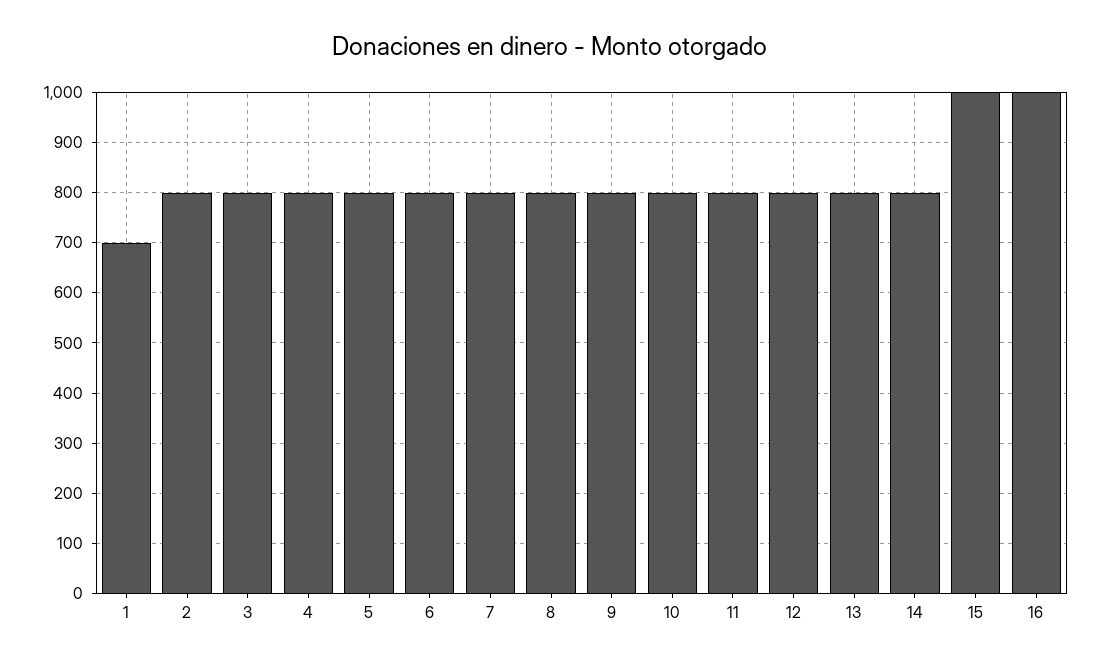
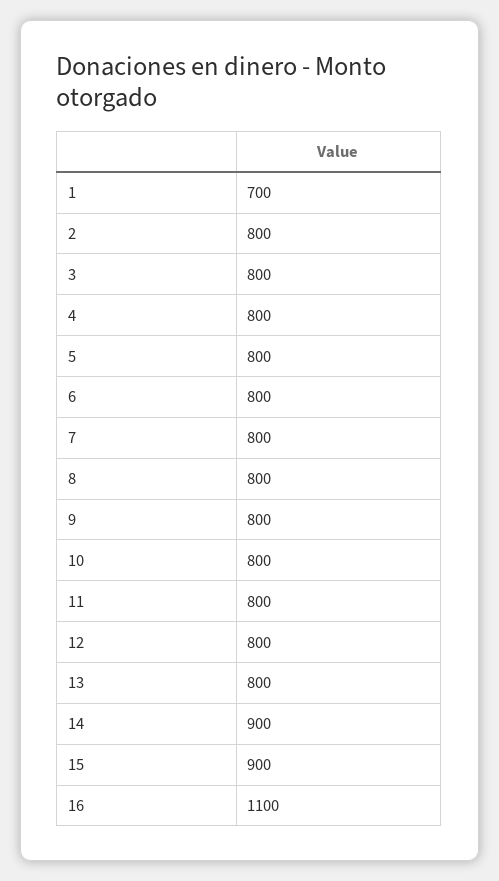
  {
    "1": 700,
    "2": 800,
    "3": 800,
    "4": 800,
    "5": 800,
    "6": 800,
    "7": 800,
    "8": 800,
    "9": 800,
    "10": 800,
    "11": 800,
    "12": 800,
    "13": 800,
-   "14": 800,
+   "14": 900,
-   "15": 1000,
+   "15": 900,
-   "16": 1000
+   "16": 1100
  }

